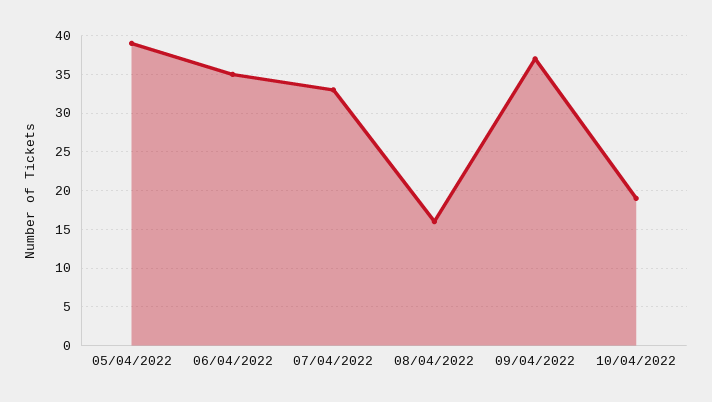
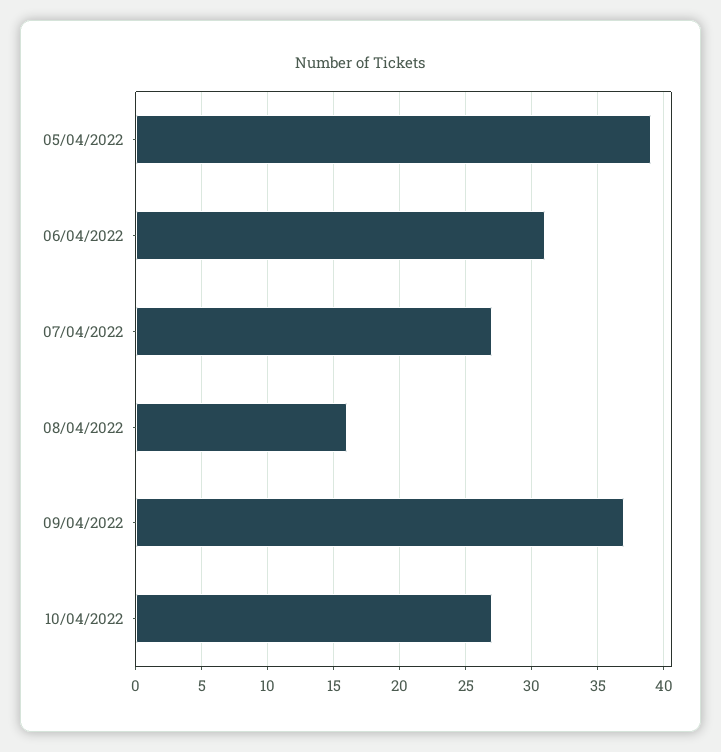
  {
    "05/04/2022": 39,
-   "06/04/2022": 35,
+   "06/04/2022": 31,
-   "07/04/2022": 33,
+   "07/04/2022": 27,
    "08/04/2022": 16,
    "09/04/2022": 37,
-   "10/04/2022": 19
+   "10/04/2022": 27
  }

